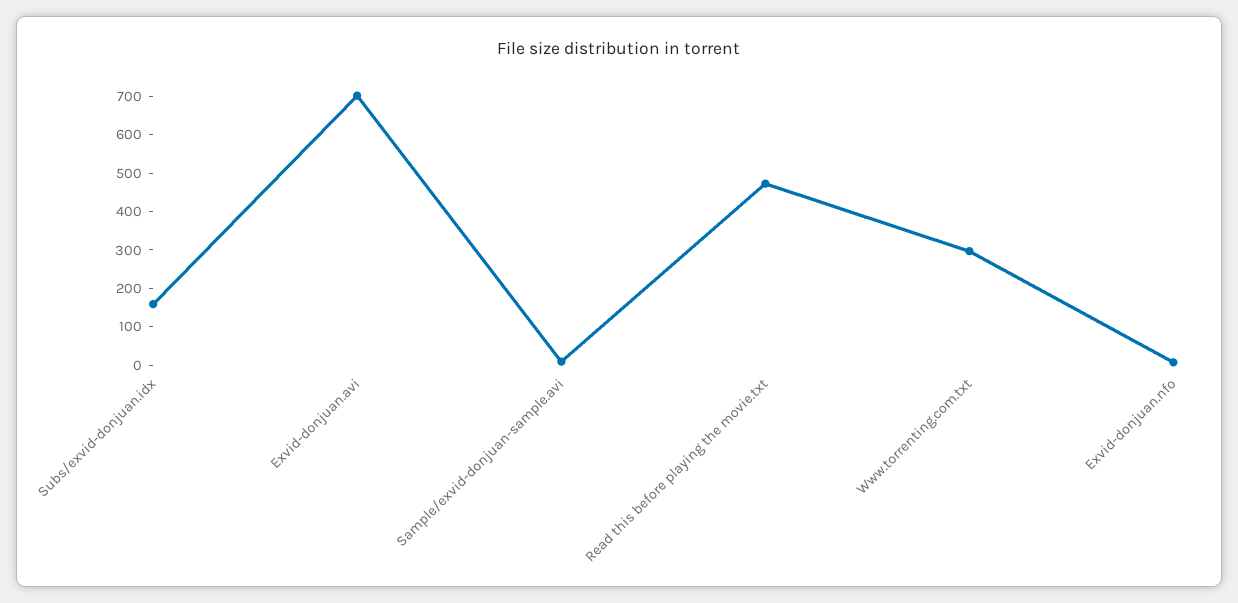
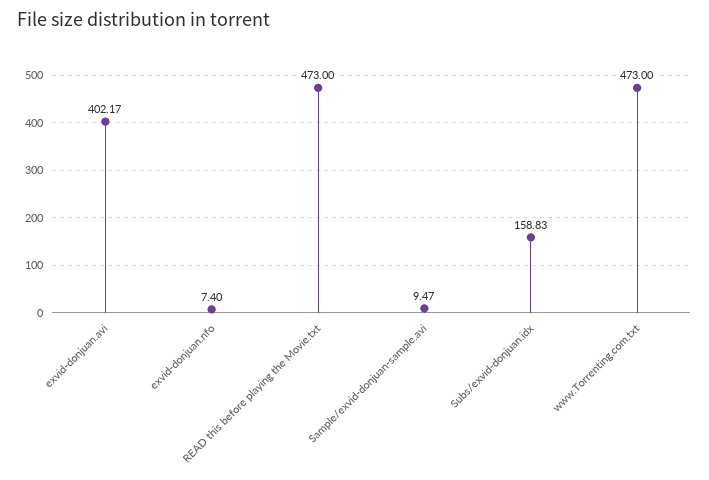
  {
    "Subs/exvid-donjuan.idx": 158.83,
-   "Exvid-donjuan.avi": 700,
+   "Exvid-donjuan.avi": 402.17,
    "Sample/exvid-donjuan-sample.avi": 9.47,
    "Read this before playing the movie.txt": 473,
-   "Www.torrenting.com.txt": 300,
+   "Www.torrenting.com.txt": 473,
    "Exvid-donjuan.nfo": 7.4
  }

